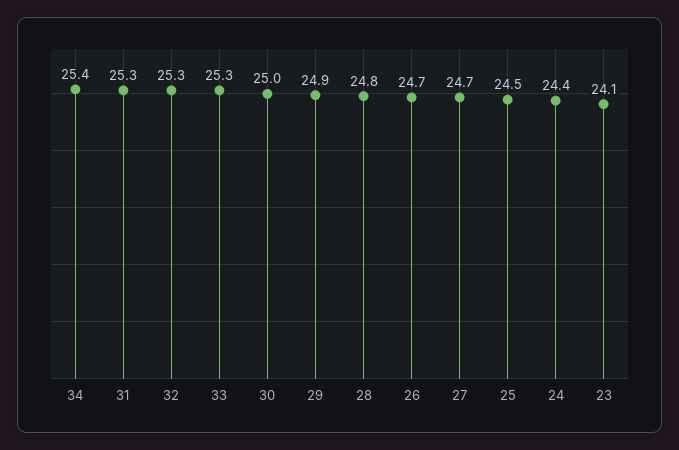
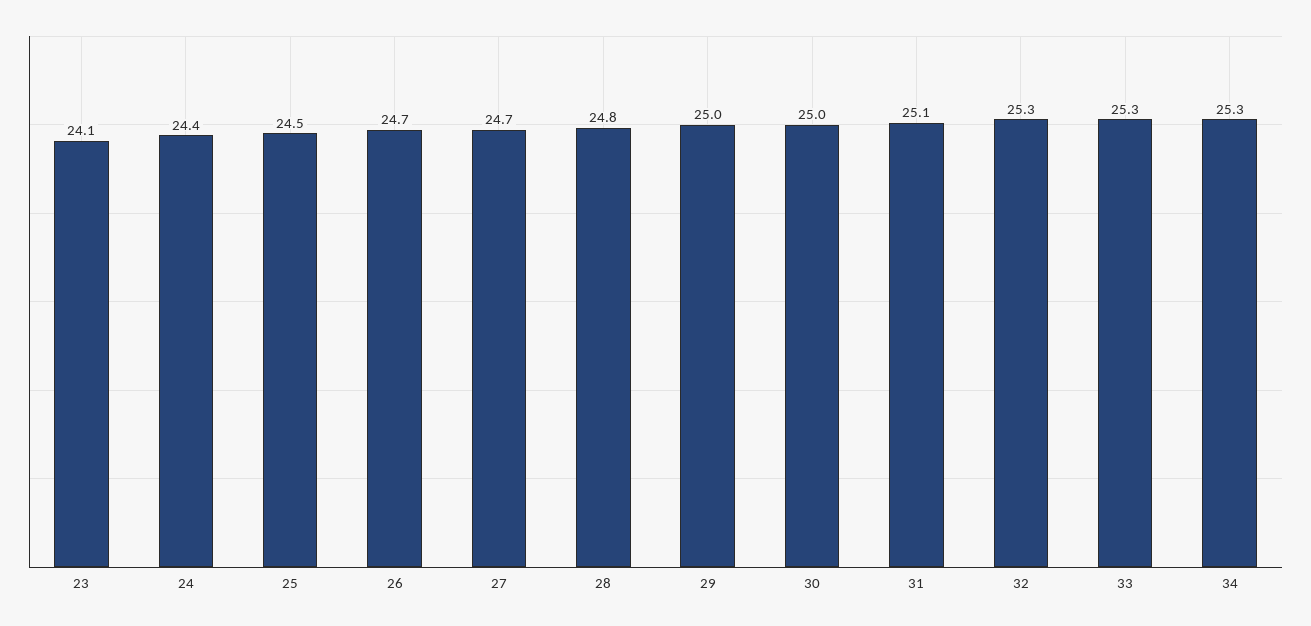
  {
-   "34": 25.4,
+   "34": 25.3,
-   "31": 25.3,
+   "31": 25.1,
    "32": 25.3,
    "33": 25.3,
    "30": 25,
-   "29": 24.9,
+   "29": 25,
    "28": 24.8,
    "26": 24.7,
    "27": 24.7,
    "25": 24.5,
    "24": 24.4,
    "23": 24.1
  }

